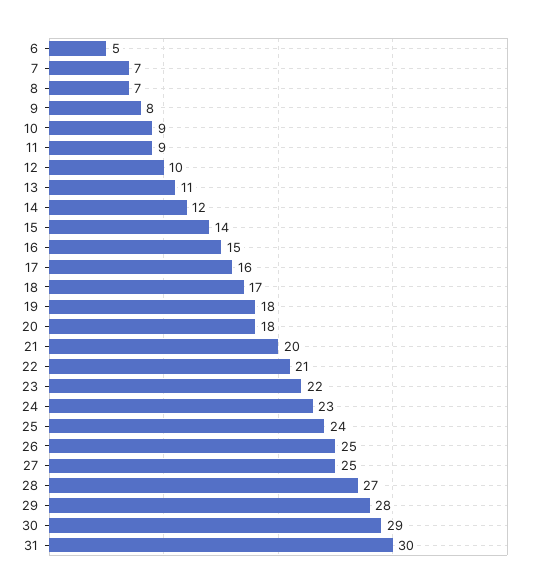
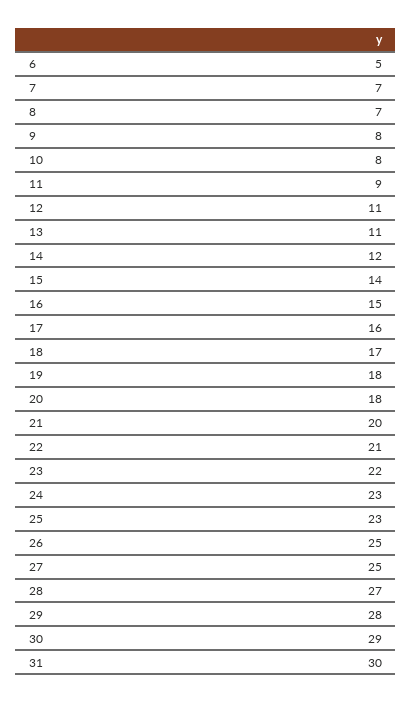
  {
    "6": 5,
    "7": 7,
    "8": 7,
    "9": 8,
-   "10": 9,
+   "10": 8,
    "11": 9,
-   "12": 10,
+   "12": 11,
    "13": 11,
    "14": 12,
    "15": 14,
    "16": 15,
    "17": 16,
    "18": 17,
    "19": 18,
    "20": 18,
    "21": 20,
    "22": 21,
    "23": 22,
    "24": 23,
-   "25": 24,
+   "25": 23,
    "26": 25,
    "27": 25,
    "28": 27,
    "29": 28,
    "30": 29,
    "31": 30
  }

